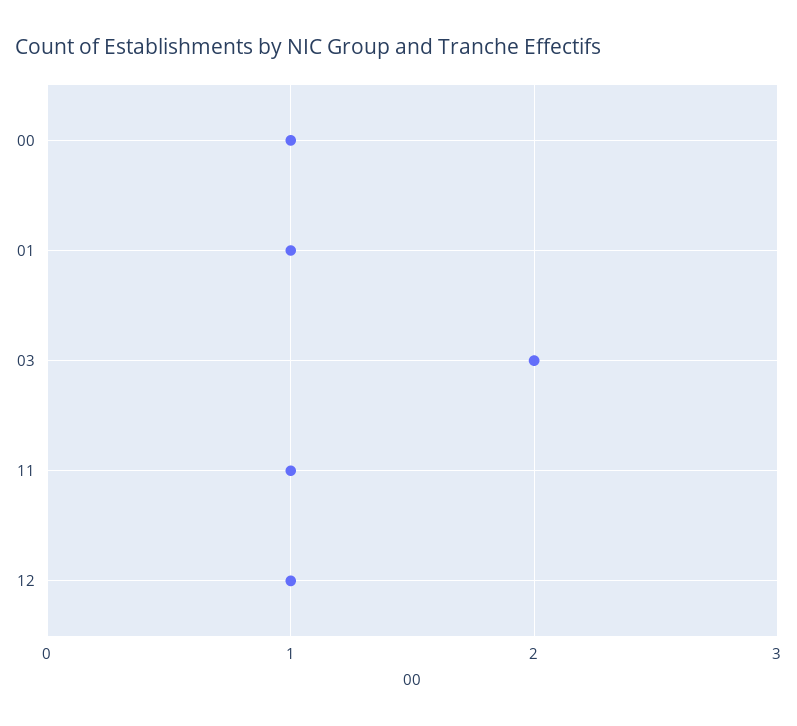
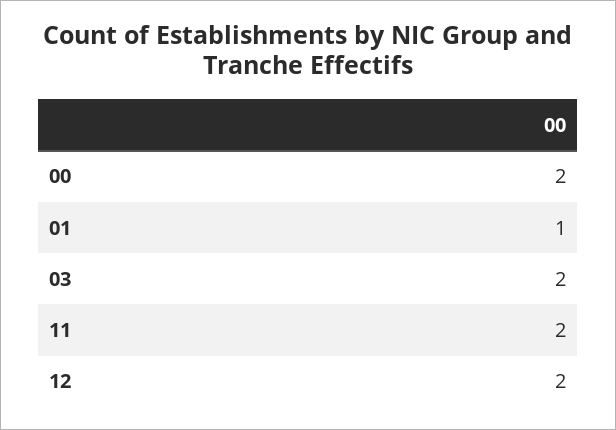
  {
-   "00": 1,
+   "00": 2,
    "01": 1,
    "03": 2,
-   "11": 1,
+   "11": 2,
-   "12": 1
+   "12": 2
  }

